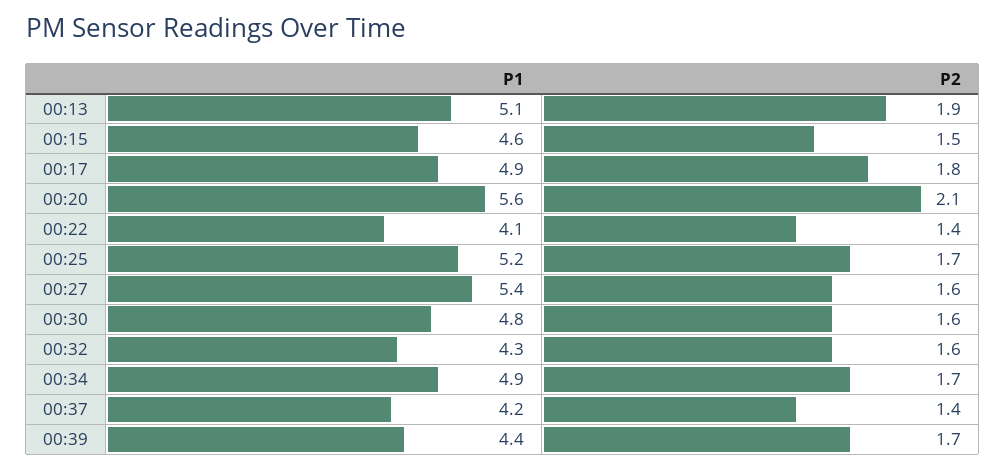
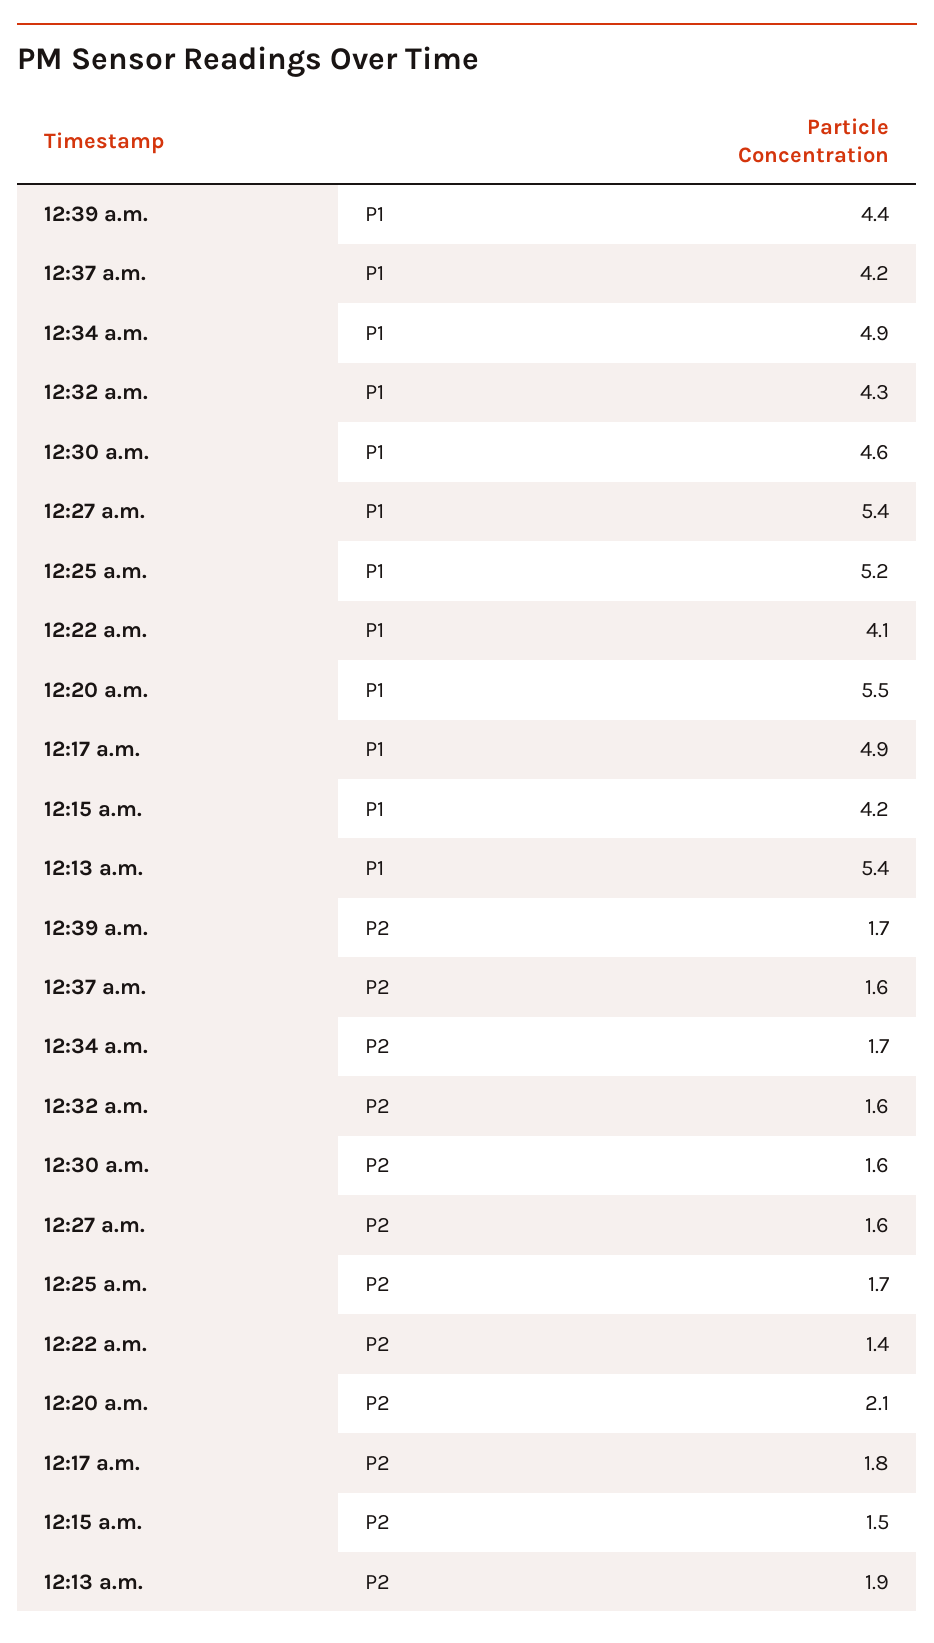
  {
    "P1": {
-     "00:13": 5.1,
+     "00:13": 5.4,
-     "00:15": 4.6,
+     "00:15": 4.2,
      "00:17": 4.9,
-     "00:20": 5.6,
+     "00:20": 5.5,
      "00:22": 4.1,
      "00:25": 5.2,
      "00:27": 5.4,
-     "00:30": 4.8,
+     "00:30": 4.6,
      "00:32": 4.3,
      "00:34": 4.9,
      "00:37": 4.2,
      "00:39": 4.4
    },
    "P2": {
      "00:13": 1.9,
      "00:15": 1.5,
      "00:17": 1.8,
      "00:20": 2.1,
      "00:22": 1.4,
      "00:25": 1.7,
      "00:27": 1.6,
      "00:30": 1.6,
      "00:32": 1.6,
      "00:34": 1.7,
-     "00:37": 1.4,
+     "00:37": 1.6,
      "00:39": 1.7
    }
  }

